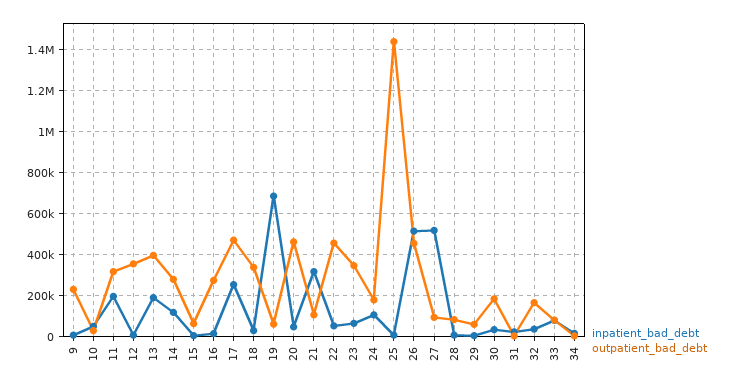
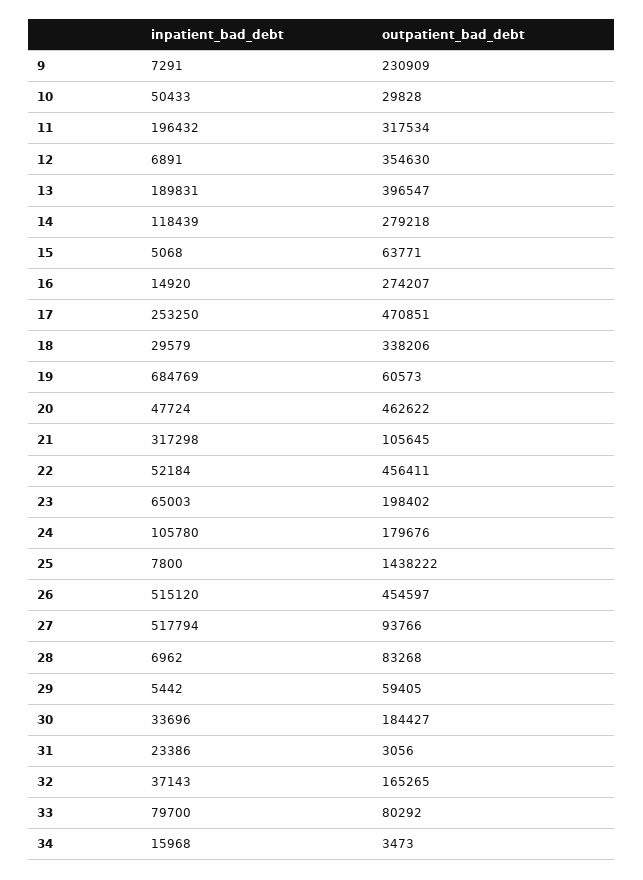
  {
    "inpatient_bad_debt": {
      "9": 7291,
      "10": 50433,
      "11": 196432,
      "12": 6891,
      "13": 189831,
      "14": 118439,
      "15": 5068,
      "16": 14920,
      "17": 253250,
      "18": 29579,
      "19": 684769,
      "20": 47724,
      "21": 317298,
      "22": 52184,
      "23": 65003,
      "24": 105780,
      "25": 7800,
      "26": 515120,
      "27": 517794,
      "28": 6962,
      "29": 5442,
      "30": 33696,
      "31": 23386,
      "32": 37143,
      "33": 79700,
      "34": 15968
    },
    "outpatient_bad_debt": {
      "9": 230909,
      "10": 29828,
      "11": 317534,
      "12": 354630,
      "13": 396547,
      "14": 279218,
      "15": 63771,
      "16": 274207,
      "17": 470851,
      "18": 338206,
      "19": 60573,
      "20": 462622,
      "21": 105645,
      "22": 456411,
-     "23": 350000,
+     "23": 198402,
      "24": 179676,
      "25": 1438222,
      "26": 454597,
      "27": 93766,
      "28": 83268,
      "29": 59405,
      "30": 184427,
      "31": 3056,
      "32": 165265,
      "33": 80292,
      "34": 3473
    }
  }

